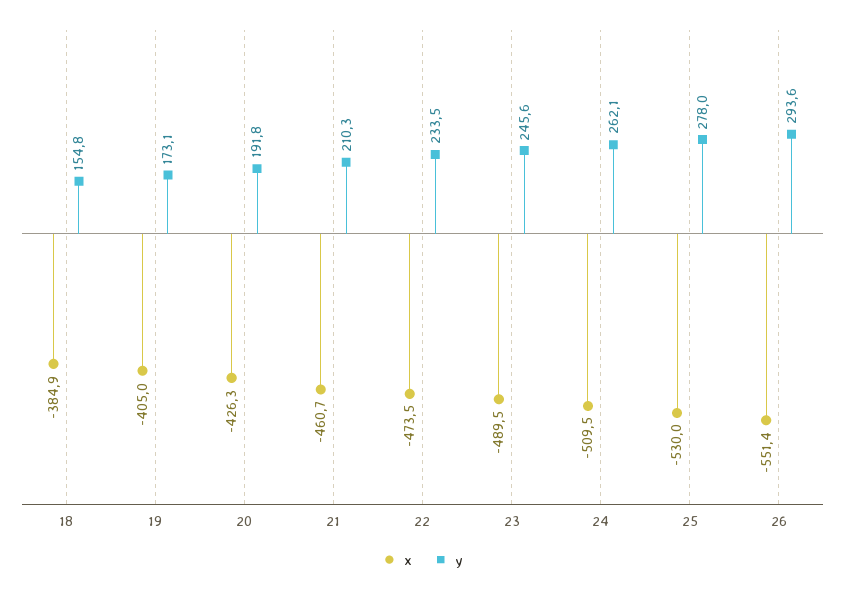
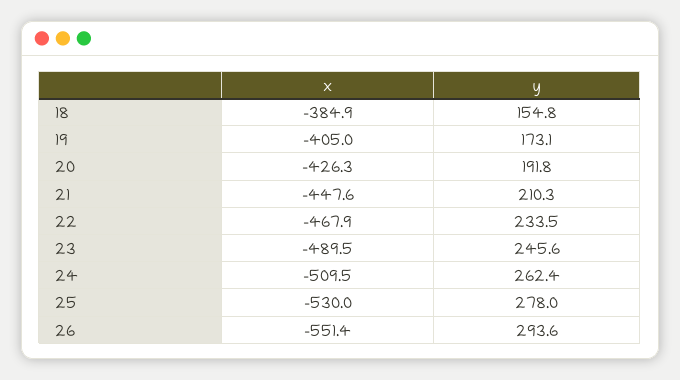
  {
    "x": {
      "18": -384.9,
      "19": -405,
      "20": -426.3,
-     "21": -460.7,
+     "21": -447.6,
-     "22": -473.5,
+     "22": -467.9,
      "23": -489.5,
      "24": -509.5,
      "25": -530,
      "26": -551.4
    },
    "y": {
      "18": 154.8,
      "19": 173.1,
      "20": 191.8,
      "21": 210.3,
      "22": 233.5,
      "23": 245.6,
-     "24": 262.1,
+     "24": 262.4,
      "25": 278,
      "26": 293.6
    }
  }

